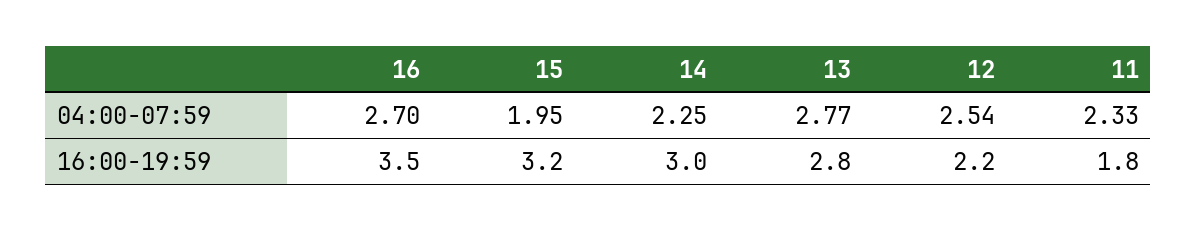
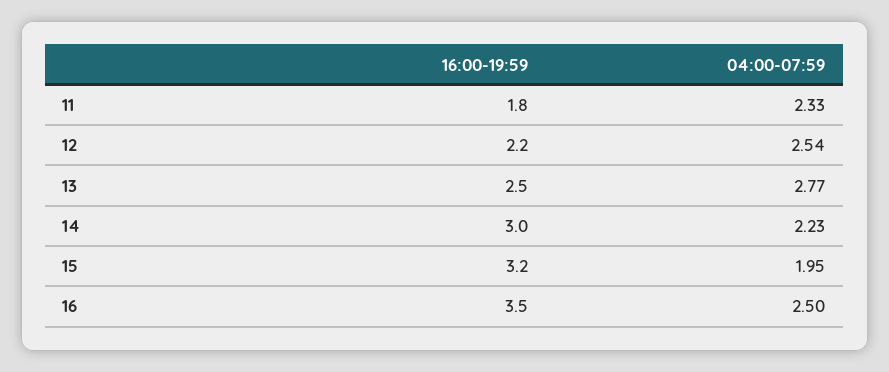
  {
    "16": {
-     "04:00-07:59": 2.7,
+     "04:00-07:59": 2.5,
      "16:00-19:59": 3.5
    },
    "15": {
      "04:00-07:59": 1.95,
      "16:00-19:59": 3.2
    },
    "14": {
-     "04:00-07:59": 2.25,
+     "04:00-07:59": 2.23,
      "16:00-19:59": 3
    },
    "13": {
      "04:00-07:59": 2.77,
-     "16:00-19:59": 2.8
+     "16:00-19:59": 2.5
    },
    "12": {
      "04:00-07:59": 2.54,
      "16:00-19:59": 2.2
    },
    "11": {
      "04:00-07:59": 2.33,
      "16:00-19:59": 1.8
    }
  }

